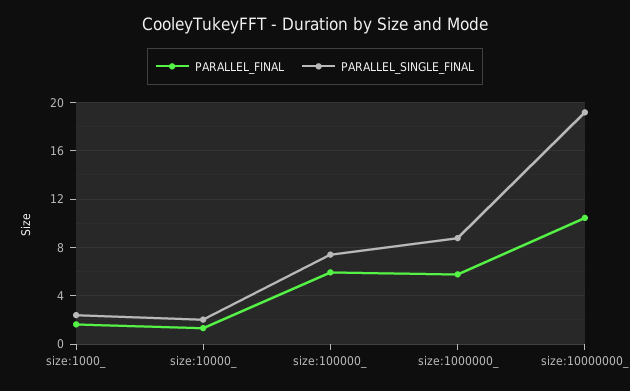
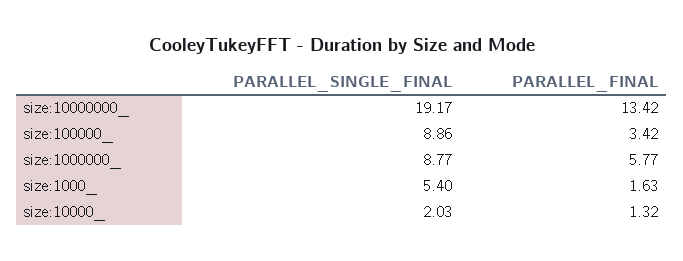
  {
    "PARALLEL_FINAL": {
      "size:1000_": 1.63,
      "size:10000_": 1.32,
-     "size:100000_": 6,
+     "size:100000_": 3.42,
      "size:1000000_": 5.77,
-     "size:10000000_": 10.5
+     "size:10000000_": 13.42
    },
    "PARALLEL_SINGLE_FINAL": {
-     "size:1000_": 2.5,
+     "size:1000_": 5.4,
      "size:10000_": 2.03,
-     "size:100000_": 7.5,
+     "size:100000_": 8.86,
      "size:1000000_": 8.77,
      "size:10000000_": 19.17
    }
  }

